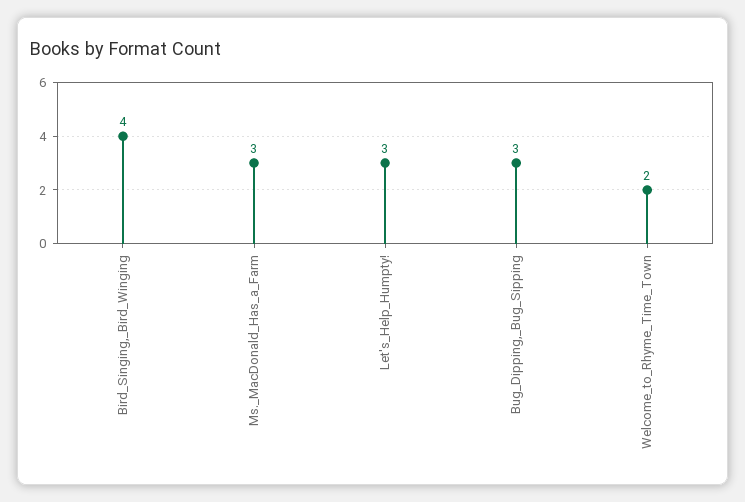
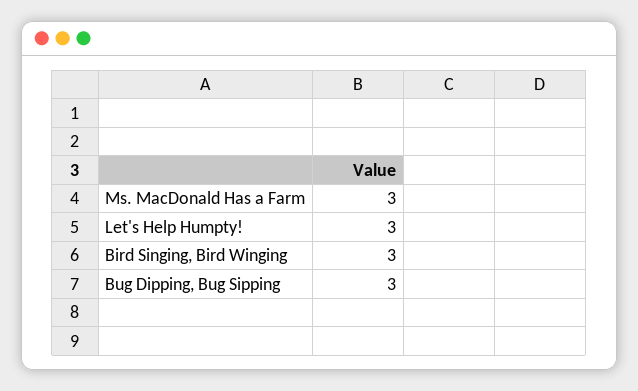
  {
-   "Bird_Singing,_Bird_Winging": 4,
+   "Bird_Singing,_Bird_Winging": 3,
    "Ms._MacDonald_Has_a_Farm": 3,
    "Let's_Help_Humpty!": 3,
-   "Bug_Dipping,_Bug_Sipping": 3,
+   "Bug_Dipping,_Bug_Sipping": 3
-   "Welcome_to_Rhyme_Time_Town": 2
  }

